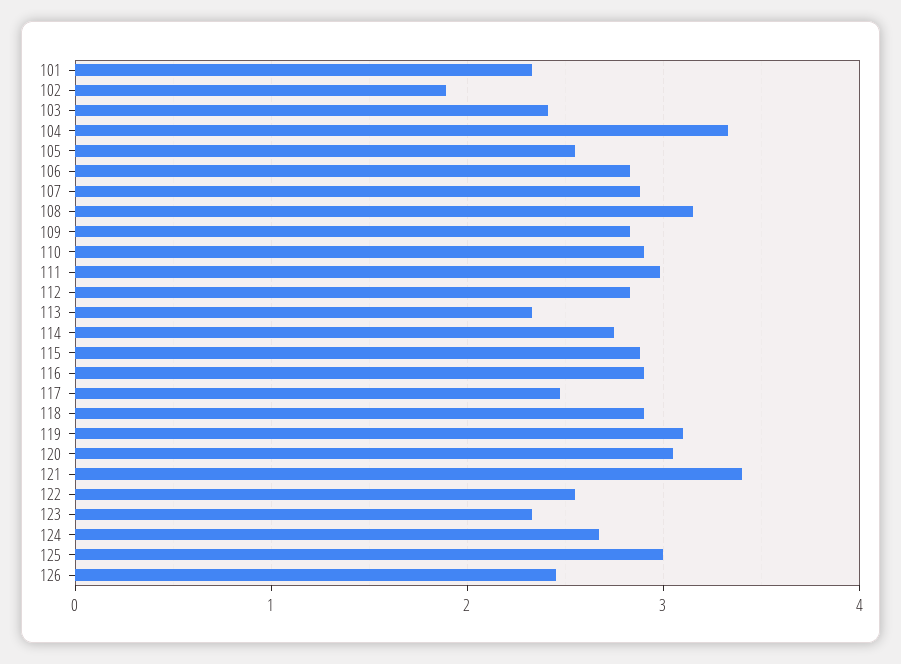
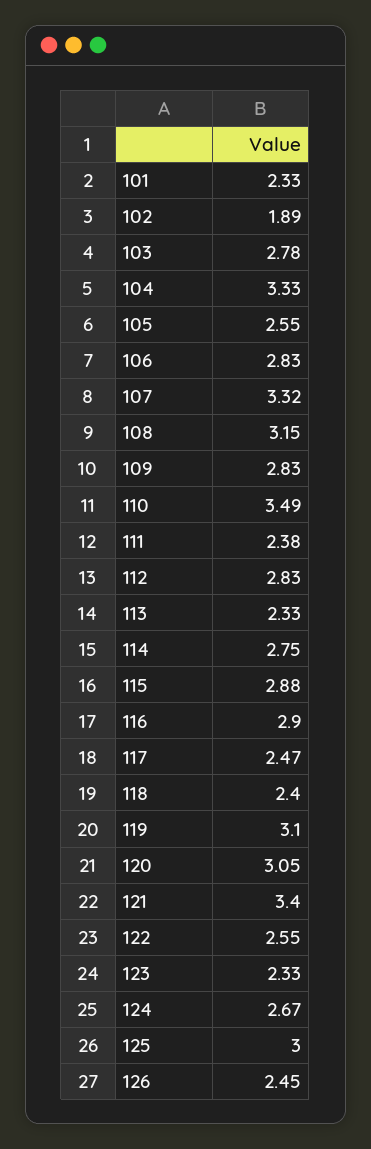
  {
    "101": 2.33,
    "102": 1.89,
-   "103": 2.4,
+   "103": 2.78,
    "104": 3.33,
    "105": 2.55,
    "106": 2.83,
-   "107": 2.9,
+   "107": 3.32,
    "108": 3.15,
    "109": 2.83,
-   "110": 2.9,
+   "110": 3.49,
-   "111": 3,
+   "111": 2.38,
    "112": 2.83,
    "113": 2.33,
    "114": 2.75,
    "115": 2.88,
    "116": 2.9,
    "117": 2.47,
-   "118": 2.9,
+   "118": 2.4,
    "119": 3.1,
    "120": 3.05,
    "121": 3.4,
    "122": 2.55,
    "123": 2.33,
    "124": 2.67,
    "125": 3,
    "126": 2.45
  }

